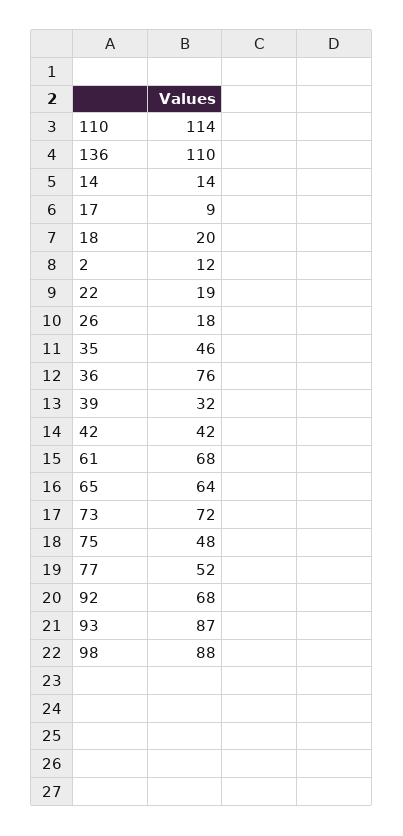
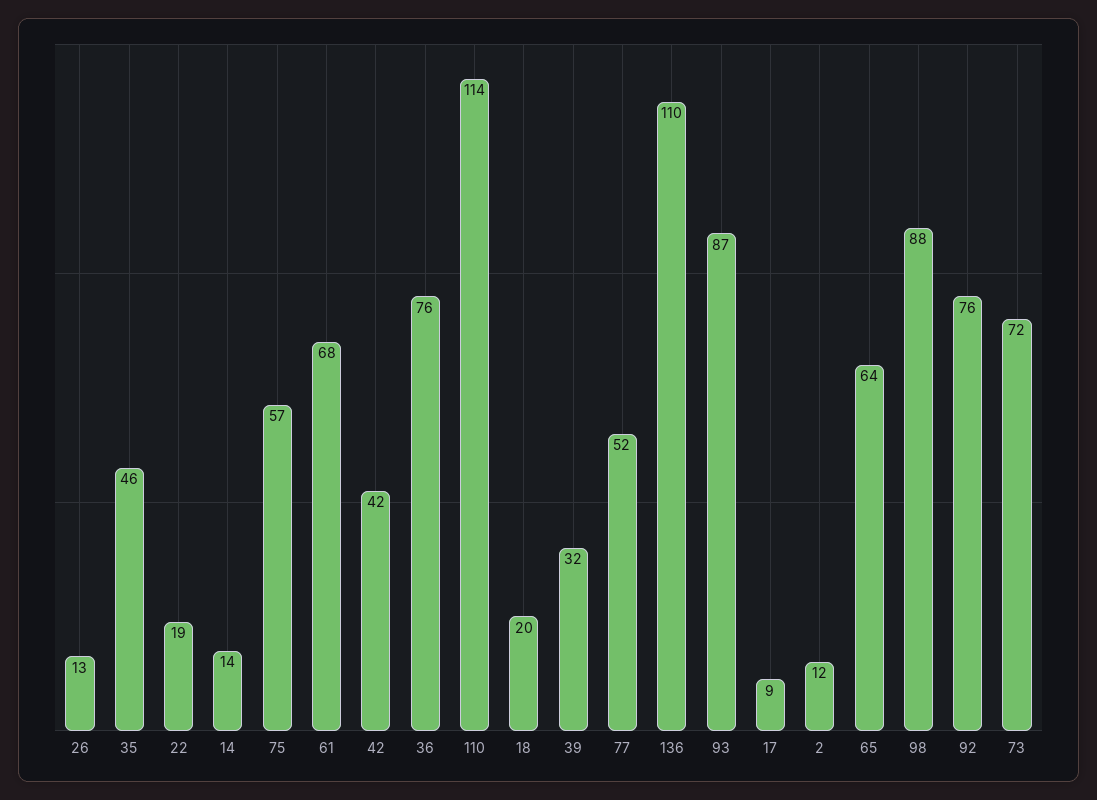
  {
    "110": 114,
    "136": 110,
    "14": 14,
    "17": 9,
    "18": 20,
    "2": 12,
    "22": 19,
-   "26": 18,
+   "26": 13,
    "35": 46,
    "36": 76,
    "39": 32,
    "42": 42,
    "61": 68,
    "65": 64,
    "73": 72,
-   "75": 48,
+   "75": 57,
    "77": 52,
-   "92": 68,
+   "92": 76,
    "93": 87,
    "98": 88
  }

